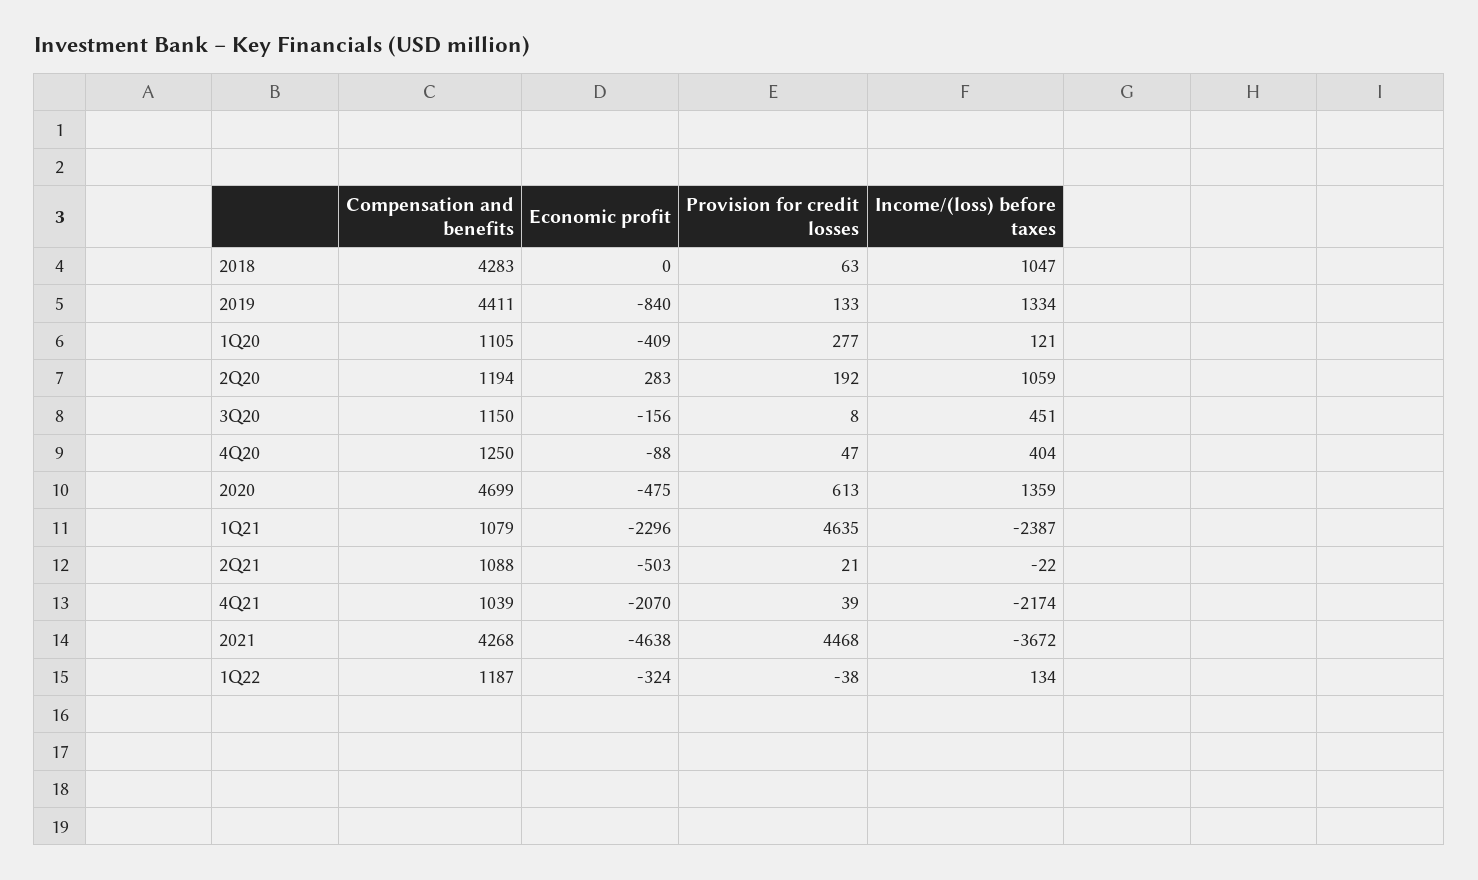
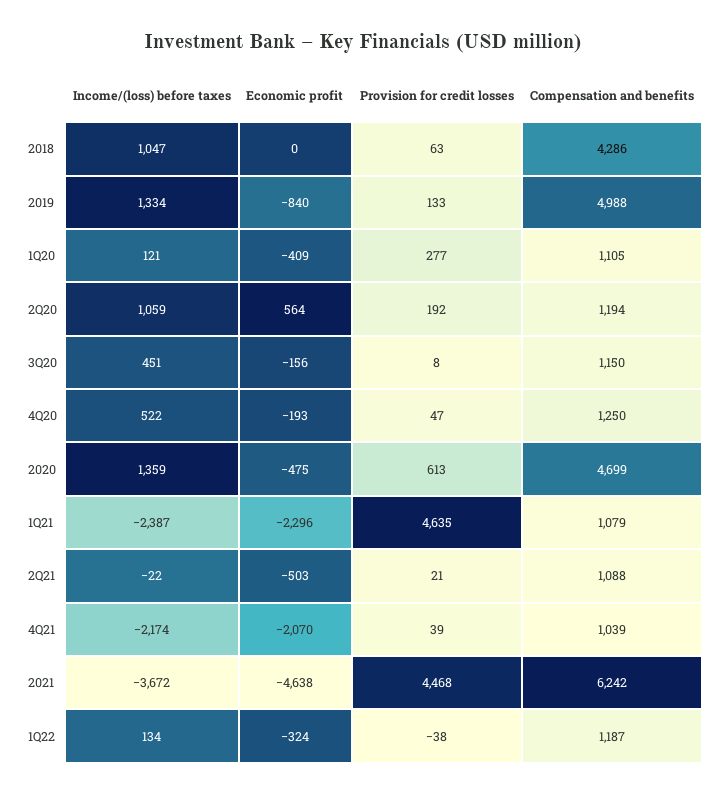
  {
    "Compensation and benefits": {
-     "2018": 4283,
+     "2018": 4286,
-     "2019": 4411,
+     "2019": 4988,
      "1Q20": 1105,
      "2Q20": 1194,
      "3Q20": 1150,
      "4Q20": 1250,
      "2020": 4699,
      "1Q21": 1079,
      "2Q21": 1088,
      "4Q21": 1039,
-     "2021": 4268,
+     "2021": 6242,
      "1Q22": 1187
    },
    "Economic profit": {
      "2018": 0,
      "2019": -840,
      "1Q20": -409,
-     "2Q20": 283,
+     "2Q20": 564,
      "3Q20": -156,
-     "4Q20": -88,
+     "4Q20": -193,
      "2020": -475,
      "1Q21": -2296,
      "2Q21": -503,
      "4Q21": -2070,
      "2021": -4638,
      "1Q22": -324
    },
    "Provision for credit losses": {
      "2018": 63,
      "2019": 133,
      "1Q20": 277,
      "2Q20": 192,
      "3Q20": 8,
      "4Q20": 47,
      "2020": 613,
      "1Q21": 4635,
      "2Q21": 21,
      "4Q21": 39,
      "2021": 4468,
      "1Q22": -38
    },
    "Income/(loss) before taxes": {
      "2018": 1047,
      "2019": 1334,
      "1Q20": 121,
      "2Q20": 1059,
      "3Q20": 451,
-     "4Q20": 404,
+     "4Q20": 522,
      "2020": 1359,
      "1Q21": -2387,
      "2Q21": -22,
      "4Q21": -2174,
      "2021": -3672,
      "1Q22": 134
    }
  }

